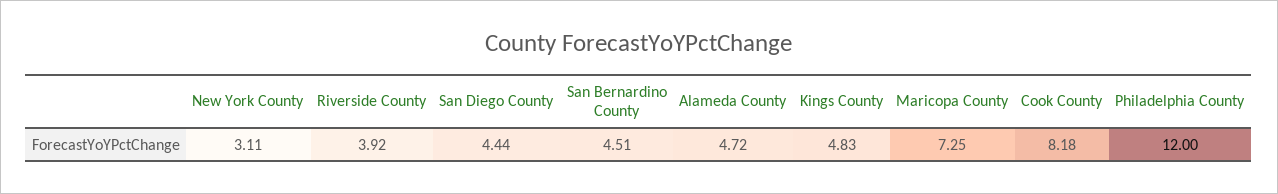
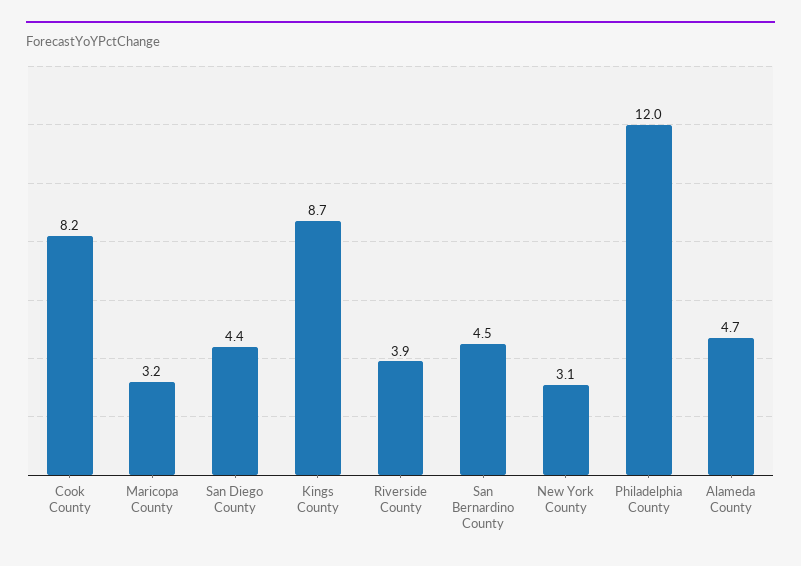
  {
    "New York County": 3.11,
    "Riverside County": 3.92,
    "San Diego County": 4.44,
    "San Bernardino County": 4.51,
    "Alameda County": 4.72,
-   "Kings County": 4.83,
+   "Kings County": 8.7,
-   "Maricopa County": 7.25,
+   "Maricopa County": 3.2,
    "Cook County": 8.18,
    "Philadelphia County": 12
  }

